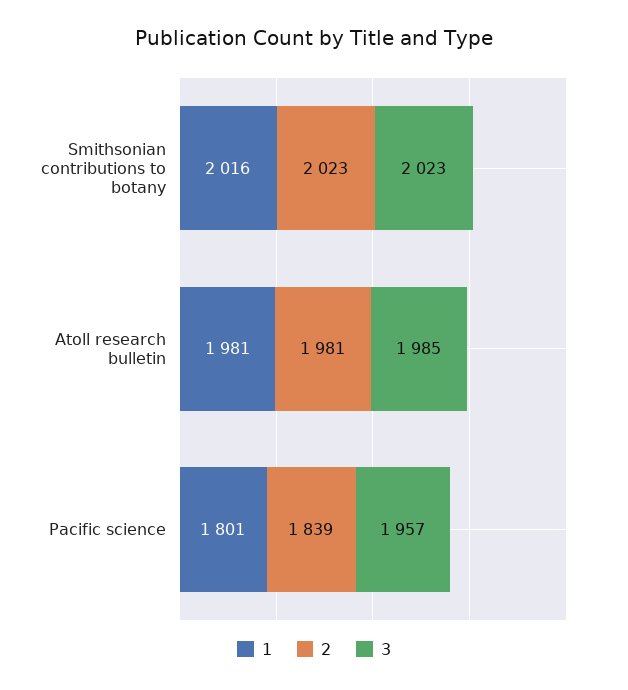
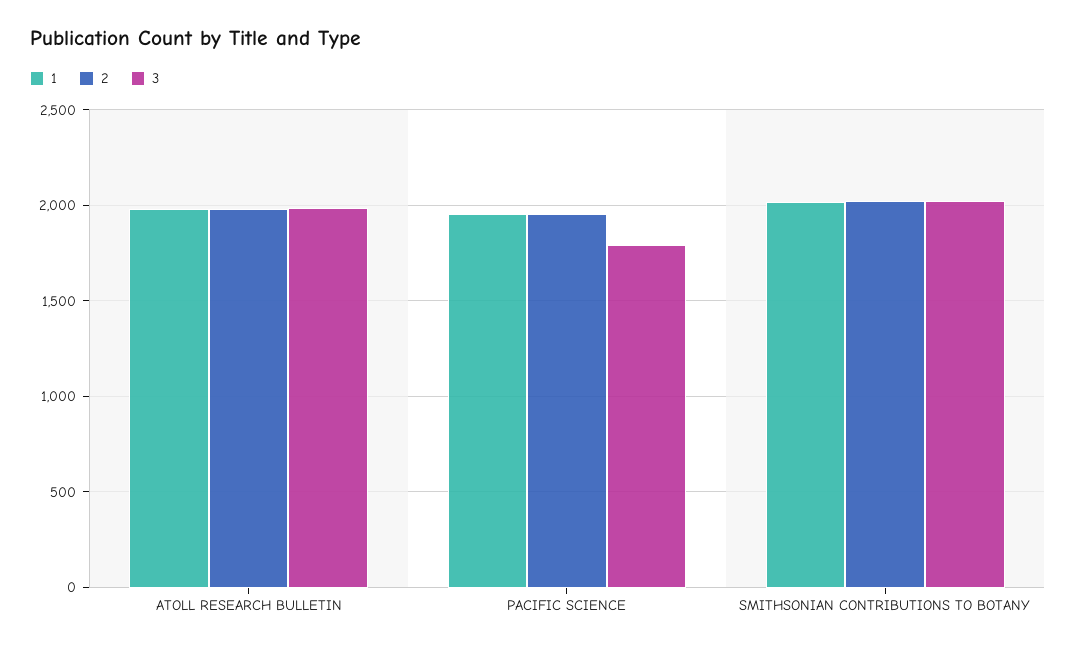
  {
    "1": {
      "Smithsonian contributions to botany": 2016,
      "Atoll research bulletin": 1981,
-     "Pacific science": 1801
+     "Pacific science": 1950
    },
    "2": {
      "Smithsonian contributions to botany": 2023,
      "Atoll research bulletin": 1981,
-     "Pacific science": 1839
+     "Pacific science": 1950
    },
    "3": {
      "Smithsonian contributions to botany": 2023,
      "Atoll research bulletin": 1985,
-     "Pacific science": 1957
+     "Pacific science": 1800
    }
  }

